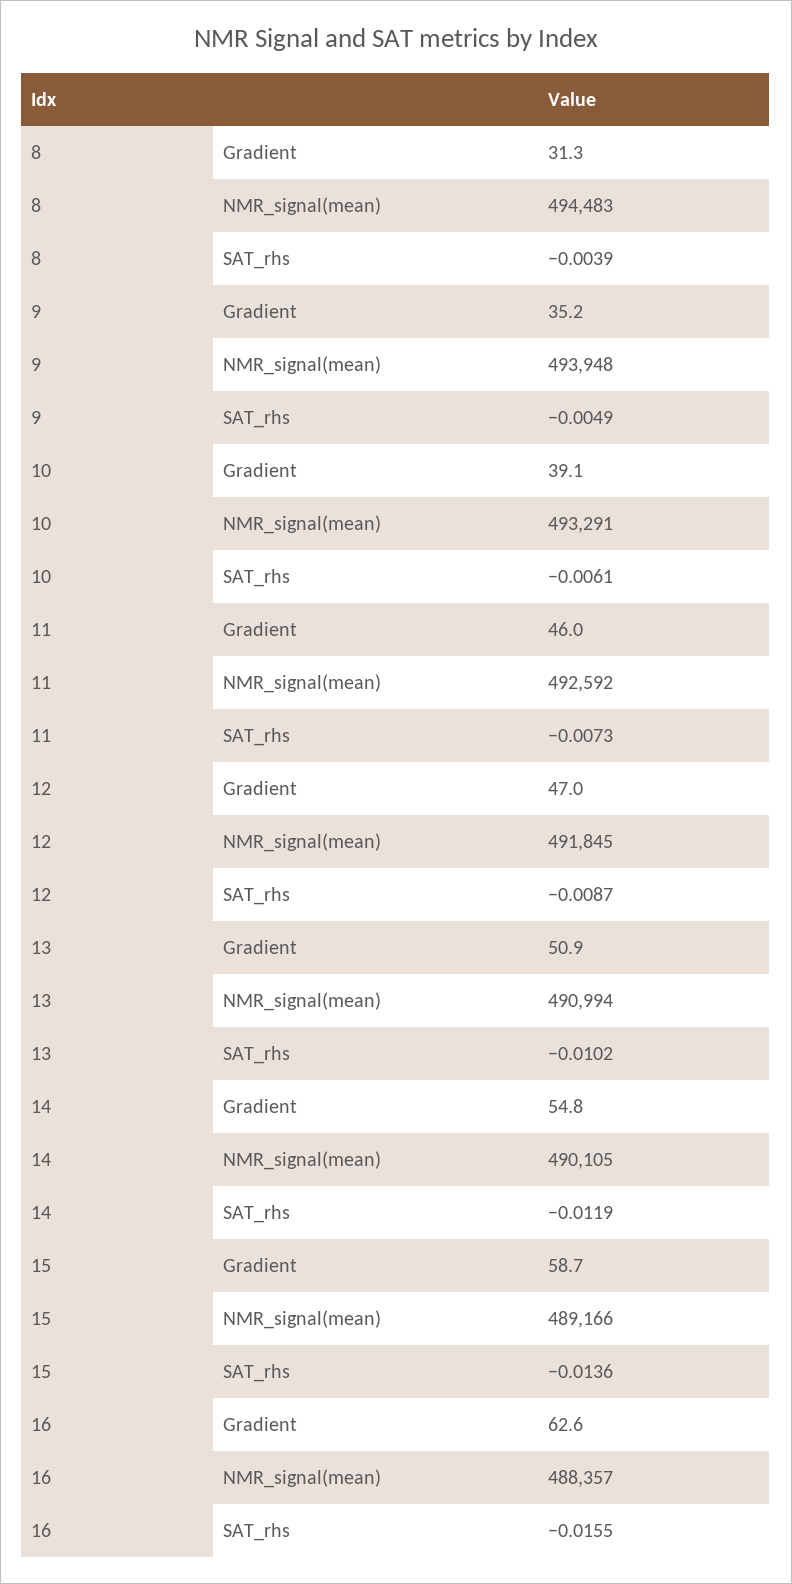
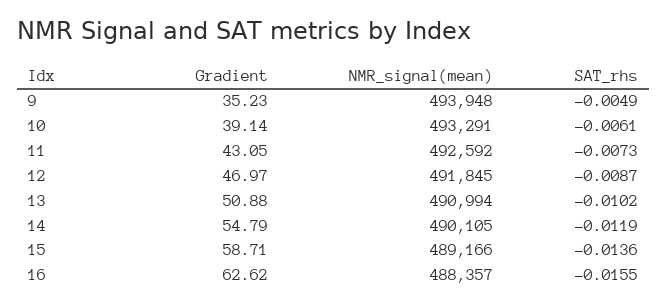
  {
-   "8": {
-     "Gradient": 31.3,
-     "NMR_signal(mean)": 494483,
-     "SAT_rhs": -0.0039
-   },
    "9": {
      "Gradient": 35.23,
      "NMR_signal(mean)": 493948,
      "SAT_rhs": -0.0049
    },
    "10": {
      "Gradient": 39.14,
      "NMR_signal(mean)": 493291,
      "SAT_rhs": -0.0061
    },
    "11": {
-     "Gradient": 46,
+     "Gradient": 43.05,
      "NMR_signal(mean)": 492592,
      "SAT_rhs": -0.0073
    },
    "12": {
      "Gradient": 46.97,
      "NMR_signal(mean)": 491845,
      "SAT_rhs": -0.0087
    },
    "13": {
      "Gradient": 50.88,
      "NMR_signal(mean)": 490994,
      "SAT_rhs": -0.0102
    },
    "14": {
      "Gradient": 54.79,
      "NMR_signal(mean)": 490105,
      "SAT_rhs": -0.0119
    },
    "15": {
      "Gradient": 58.71,
      "NMR_signal(mean)": 489166,
      "SAT_rhs": -0.0136
    },
    "16": {
      "Gradient": 62.62,
      "NMR_signal(mean)": 488357,
      "SAT_rhs": -0.0155
    }
  }

